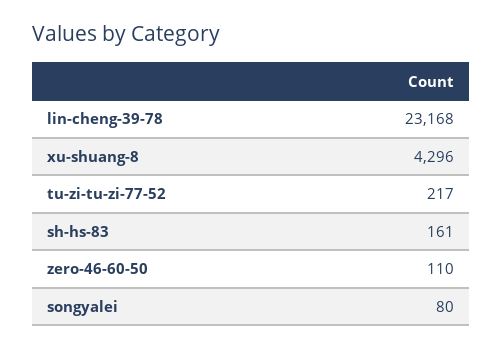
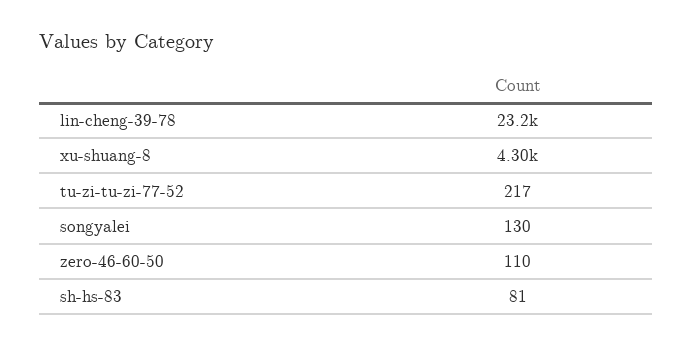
  {
    "lin-cheng-39-78": 23168,
    "xu-shuang-8": 4296,
    "tu-zi-tu-zi-77-52": 217,
-   "sh-hs-83": 161,
+   "sh-hs-83": 81,
    "zero-46-60-50": 110,
-   "songyalei": 80
+   "songyalei": 130
  }

